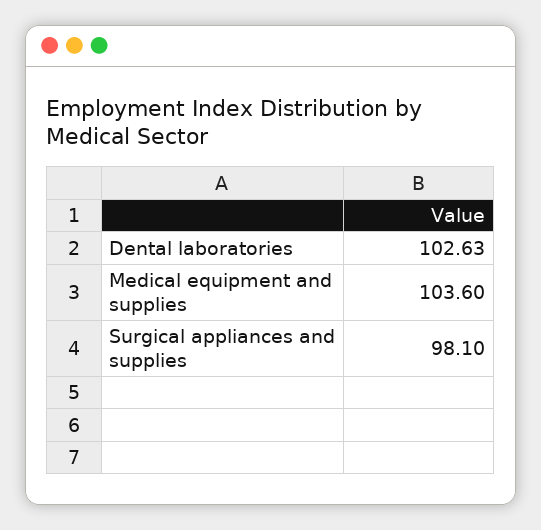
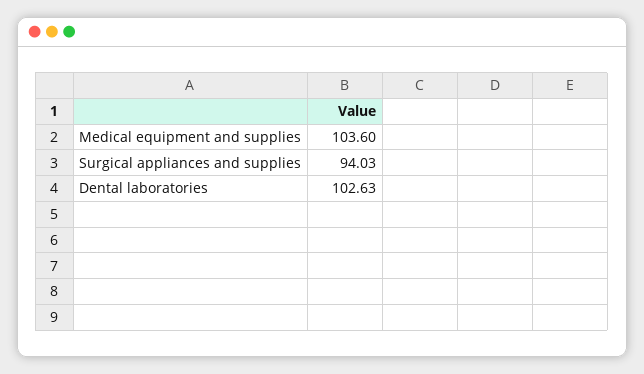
  {
    "Dental laboratories": 102.63,
    "Medical equipment and supplies": 103.6,
-   "Surgical appliances and supplies": 98.1
+   "Surgical appliances and supplies": 94.03
  }

